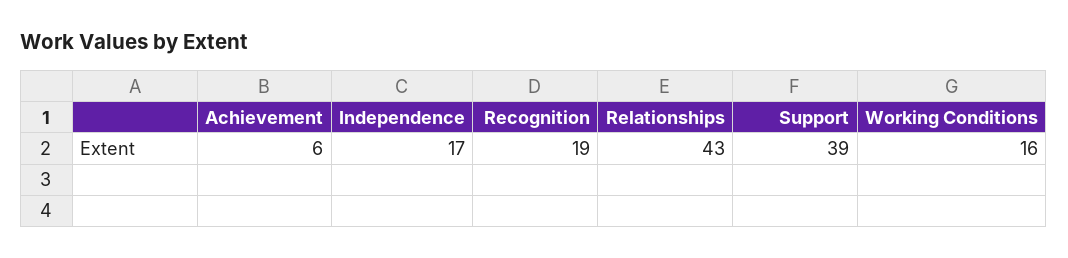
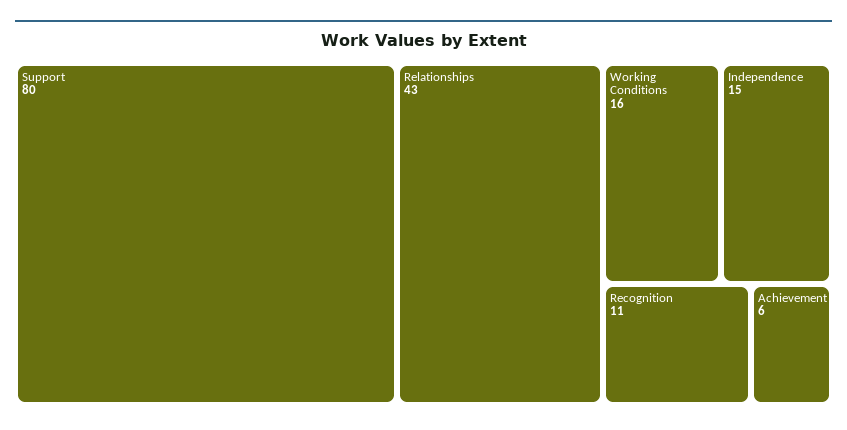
  {
    "Achievement": 6,
-   "Independence": 17,
+   "Independence": 15,
-   "Recognition": 19,
+   "Recognition": 11,
    "Relationships": 43,
-   "Support": 39,
+   "Support": 80,
    "Working Conditions": 16
  }

